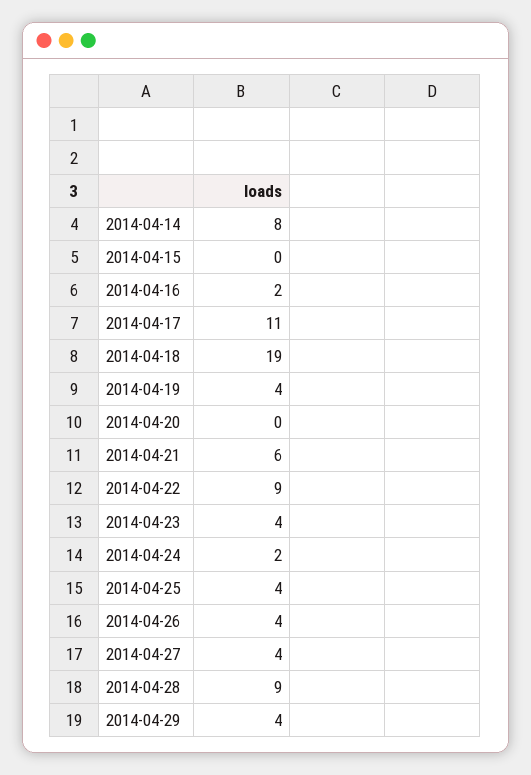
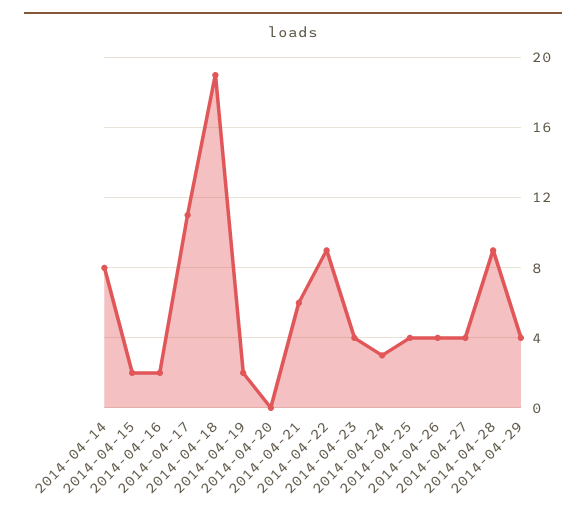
  {
    "2014-04-14": 8,
-   "2014-04-15": 0,
+   "2014-04-15": 2,
    "2014-04-16": 2,
    "2014-04-17": 11,
    "2014-04-18": 19,
-   "2014-04-19": 4,
+   "2014-04-19": 2,
    "2014-04-20": 0,
    "2014-04-21": 6,
    "2014-04-22": 9,
    "2014-04-23": 4,
-   "2014-04-24": 2,
+   "2014-04-24": 3,
    "2014-04-25": 4,
    "2014-04-26": 4,
    "2014-04-27": 4,
    "2014-04-28": 9,
    "2014-04-29": 4
  }

